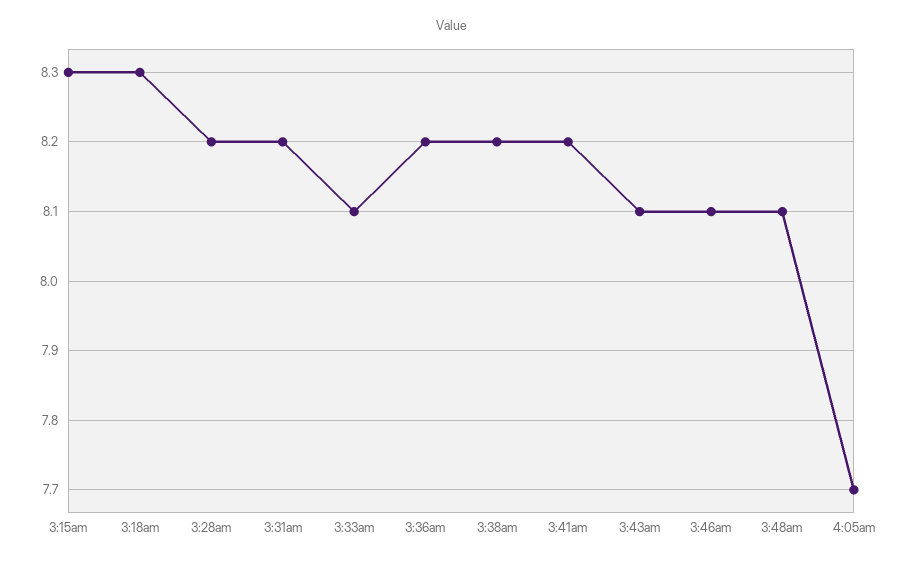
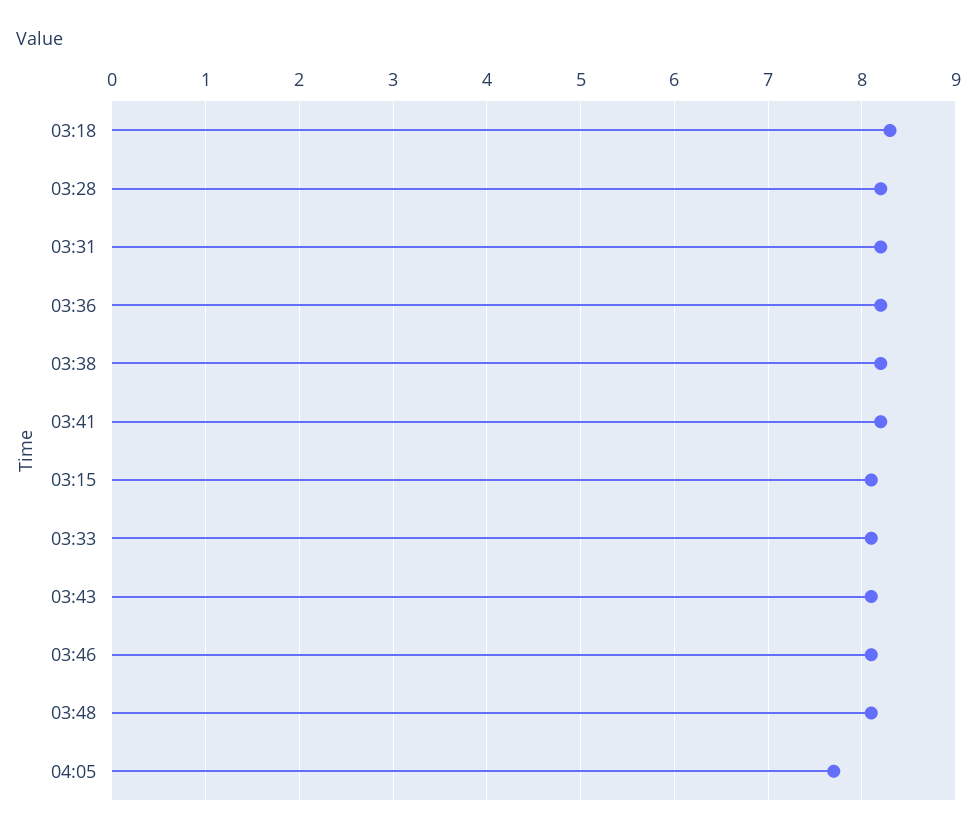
  {
-   "3:15am": 8.3,
+   "3:15am": 8.1,
    "3:18am": 8.3,
    "3:28am": 8.2,
    "3:31am": 8.2,
    "3:33am": 8.1,
    "3:36am": 8.2,
    "3:38am": 8.2,
    "3:41am": 8.2,
    "3:43am": 8.1,
    "3:46am": 8.1,
    "3:48am": 8.1,
    "4:05am": 7.7
  }

